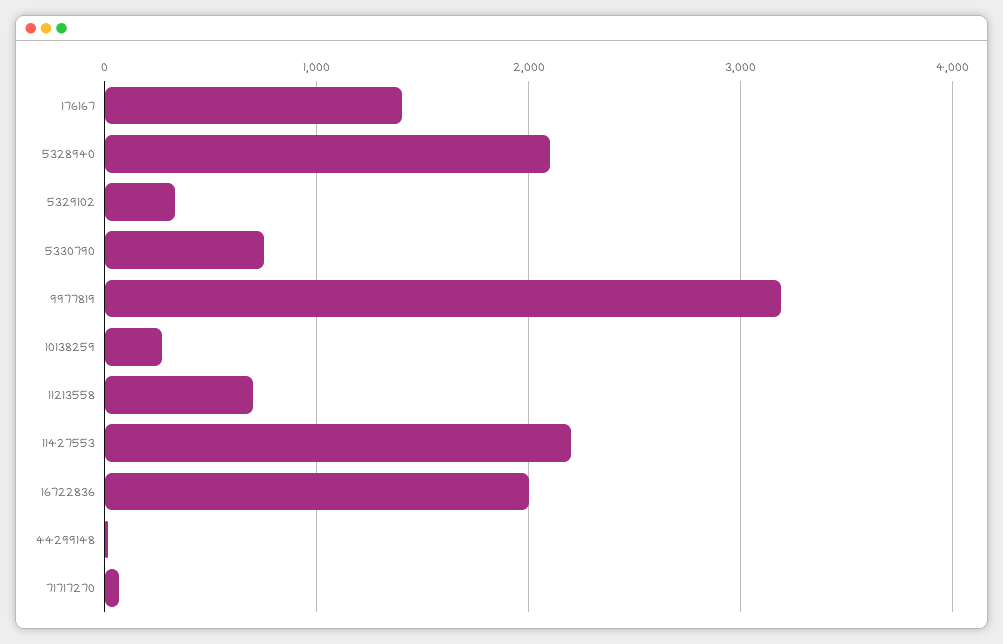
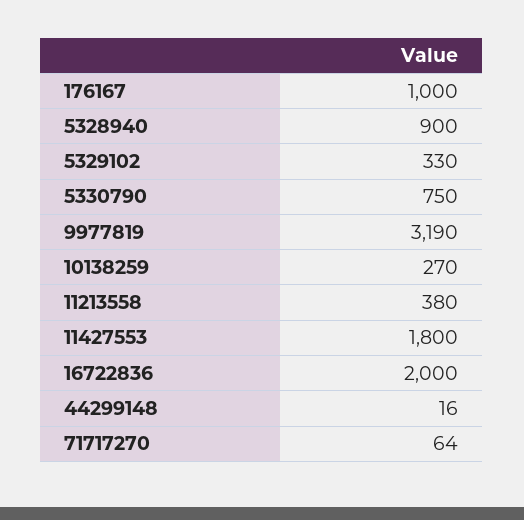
  {
-   "176167": 1400,
+   "176167": 1000,
-   "5328940": 2100,
+   "5328940": 900,
    "5329102": 330,
    "5330790": 750,
    "9977819": 3190,
    "10138259": 270,
-   "11213558": 700,
+   "11213558": 380,
-   "11427553": 2200,
+   "11427553": 1800,
    "16722836": 2000,
    "44299148": 16,
    "71717270": 64
  }

